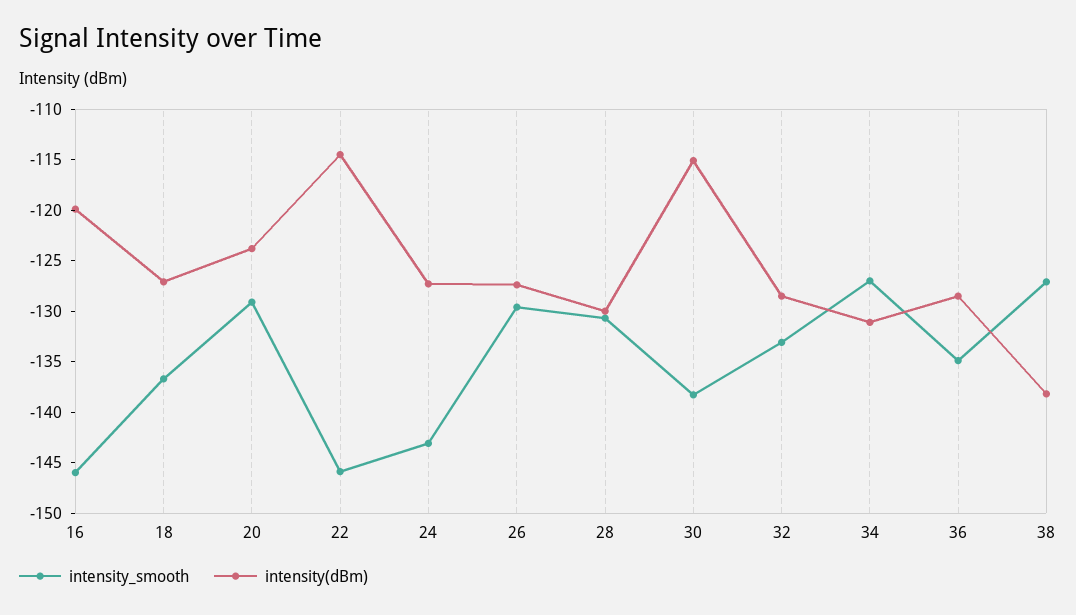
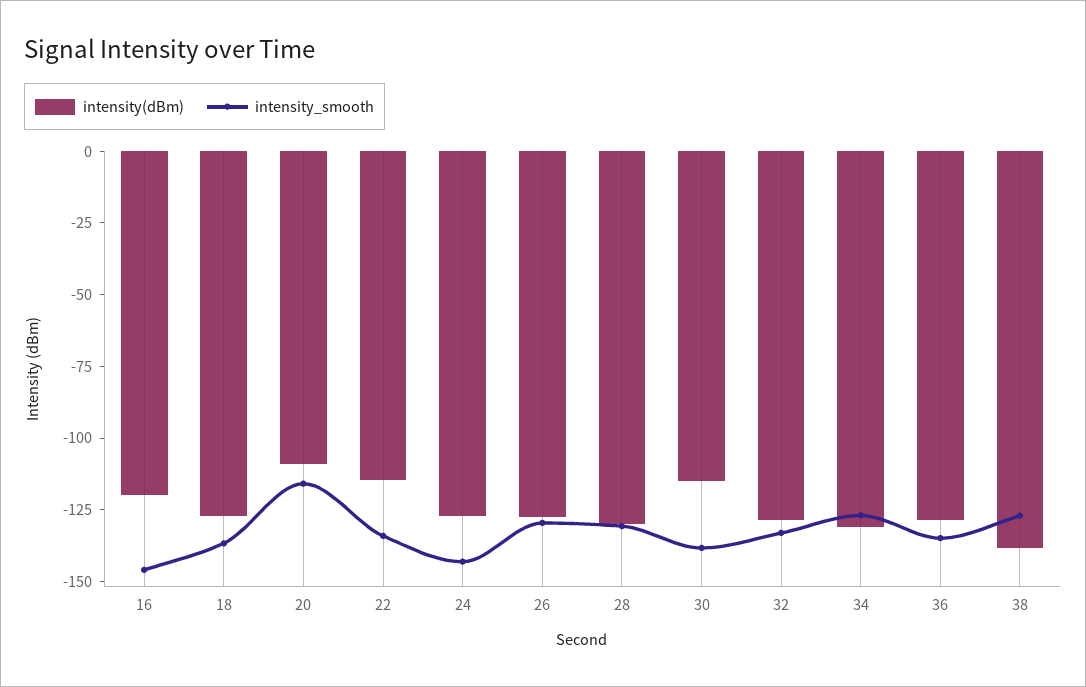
  {
    "intensity_smooth": {
      "16": -146,
      "18": -137,
-     "20": -129,
+     "20": -115,
-     "22": -146,
+     "22": -135,
      "24": -143,
      "26": -130,
      "28": -131,
      "30": -138,
      "32": -133,
      "34": -127,
      "36": -135,
      "38": -127
    },
    "intensity(dBm)": {
      "16": -120,
      "18": -127,
-     "20": -124,
+     "20": -110,
      "22": -115,
      "24": -127,
      "26": -127,
      "28": -130,
      "30": -115,
      "32": -129,
      "34": -131,
      "36": -129,
      "38": -138
    }
  }

